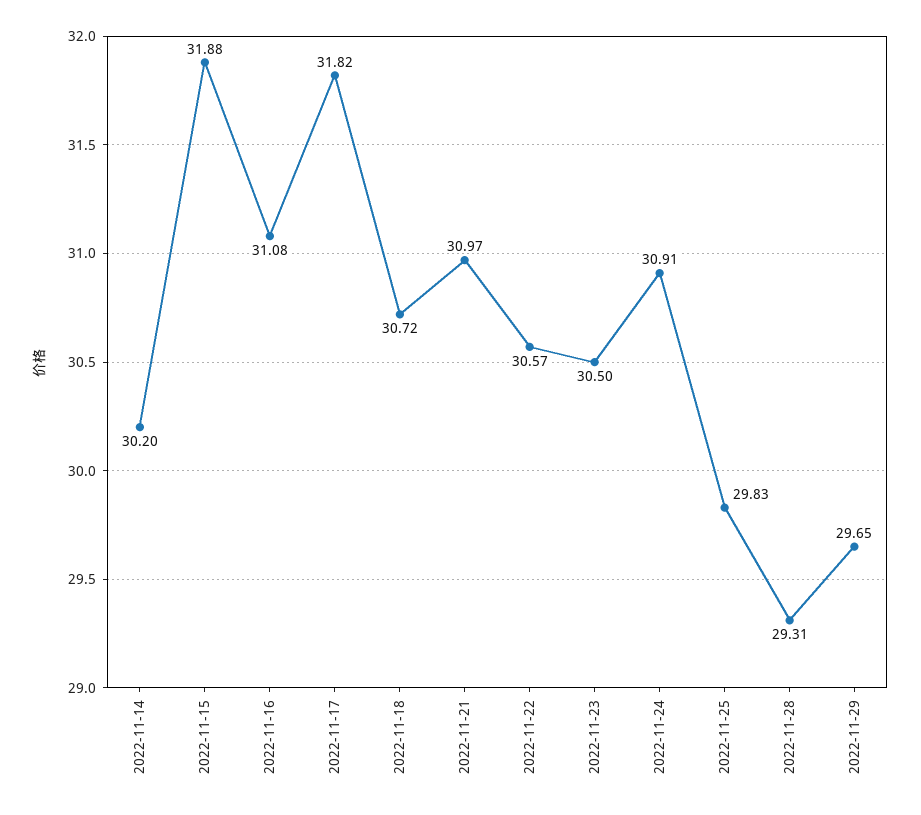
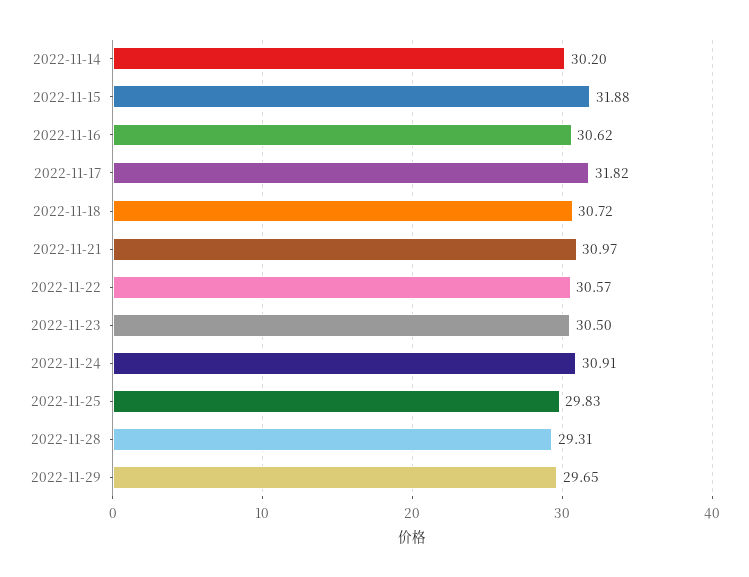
  {
    "2022-11-14": 30.2,
    "2022-11-15": 31.88,
-   "2022-11-16": 31.08,
+   "2022-11-16": 30.62,
    "2022-11-17": 31.82,
    "2022-11-18": 30.72,
    "2022-11-21": 30.97,
    "2022-11-22": 30.57,
    "2022-11-23": 30.5,
    "2022-11-24": 30.91,
    "2022-11-25": 29.83,
    "2022-11-28": 29.31,
    "2022-11-29": 29.65
  }

